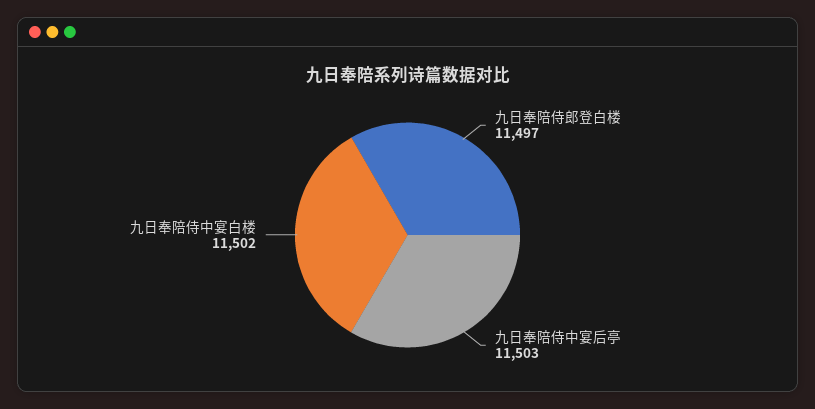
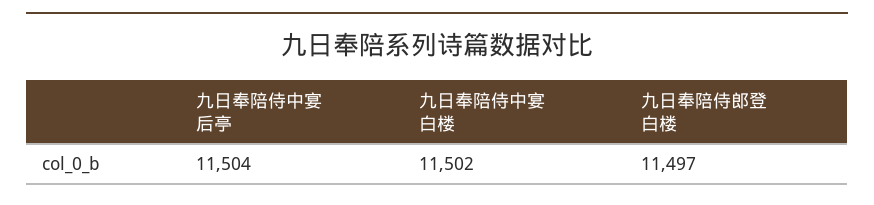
  {
    "九日奉陪侍郎登白楼": 11497,
-   "九日奉陪侍中宴后亭": 11503,
+   "九日奉陪侍中宴后亭": 11504,
    "九日奉陪侍中宴白楼": 11502
  }

